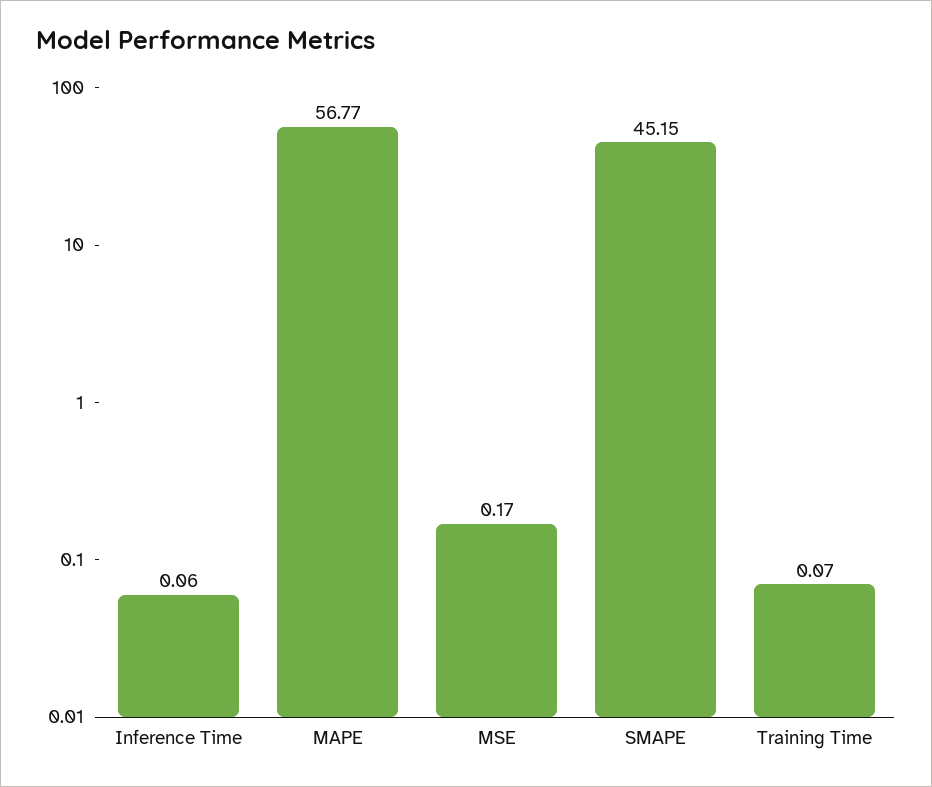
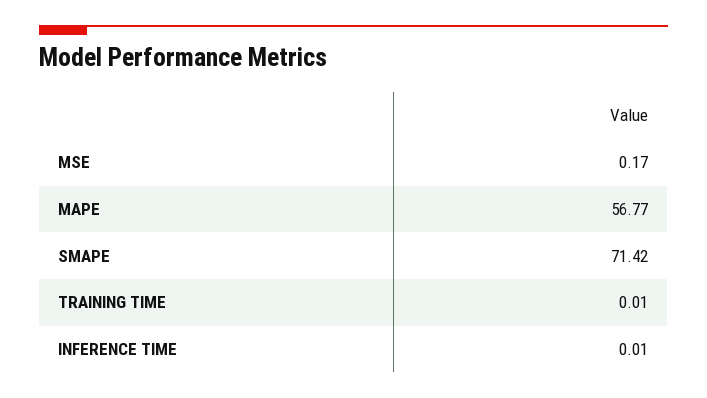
  {
-   "Inference Time": 0.06,
+   "Inference Time": 0.01,
    "MAPE": 56.77,
    "MSE": 0.17,
-   "SMAPE": 45.15,
+   "SMAPE": 71.42,
-   "Training Time": 0.07
+   "Training Time": 0.01
  }

